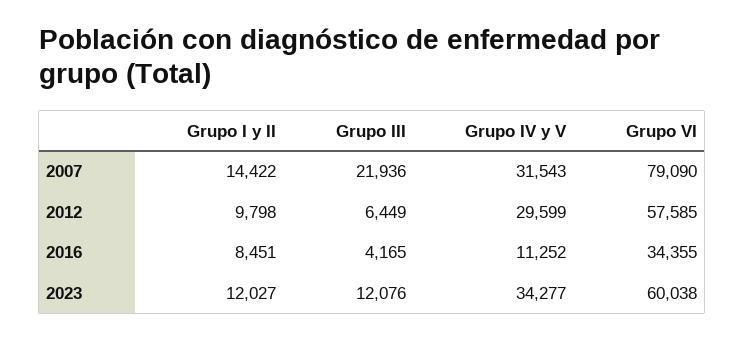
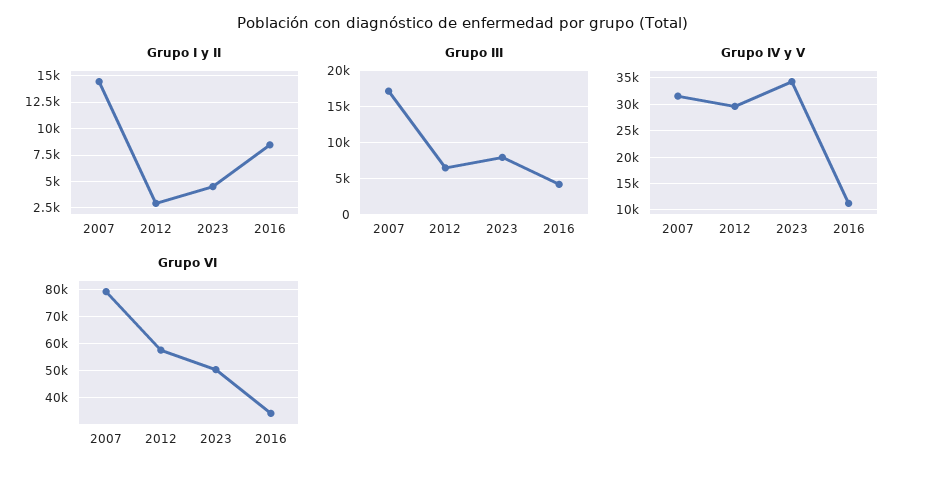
  {
    "Grupo I y II": {
      "2007": 14422,
-     "2012": 9798,
+     "2012": 2500,
      "2016": 8451,
-     "2023": 12027
+     "2023": 5000
    },
    "Grupo III": {
-     "2007": 21936,
+     "2007": 17000,
      "2012": 6449,
      "2016": 4165,
-     "2023": 12076
+     "2023": 8000
    },
    "Grupo IV y V": {
      "2007": 31543,
      "2012": 29599,
      "2016": 11252,
      "2023": 34277
    },
    "Grupo VI": {
      "2007": 79090,
      "2012": 57585,
      "2016": 34355,
-     "2023": 60038
+     "2023": 50000
    }
  }

